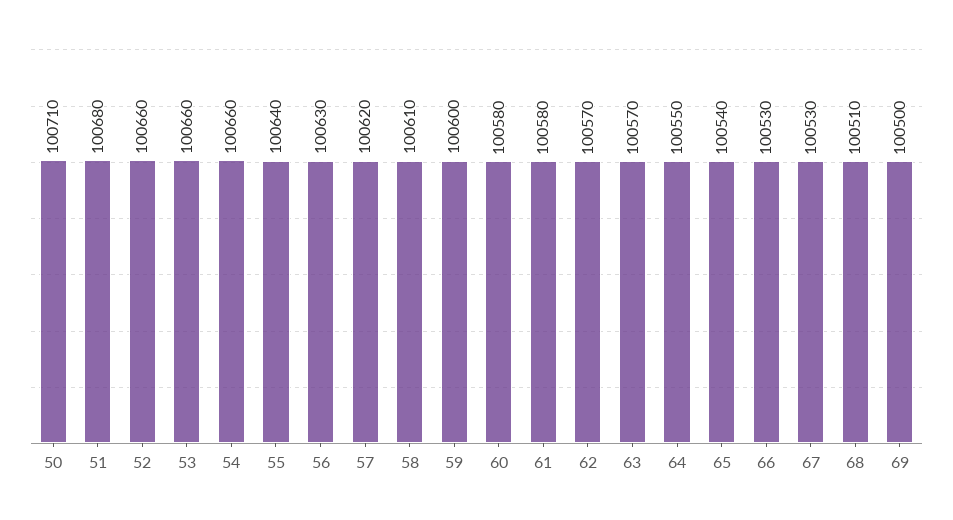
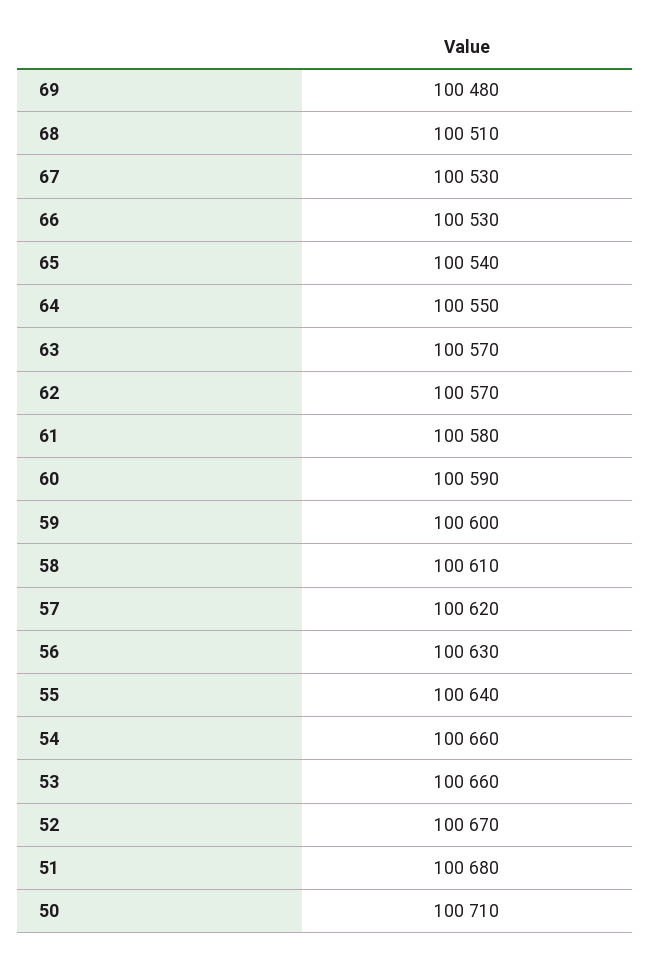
  {
    "50": 100710,
    "51": 100680,
-   "52": 100660,
+   "52": 100670,
    "53": 100660,
    "54": 100660,
    "55": 100640,
    "56": 100630,
    "57": 100620,
    "58": 100610,
    "59": 100600,
-   "60": 100580,
+   "60": 100590,
    "61": 100580,
    "62": 100570,
    "63": 100570,
    "64": 100550,
    "65": 100540,
    "66": 100530,
    "67": 100530,
    "68": 100510,
-   "69": 100500
+   "69": 100480
  }

